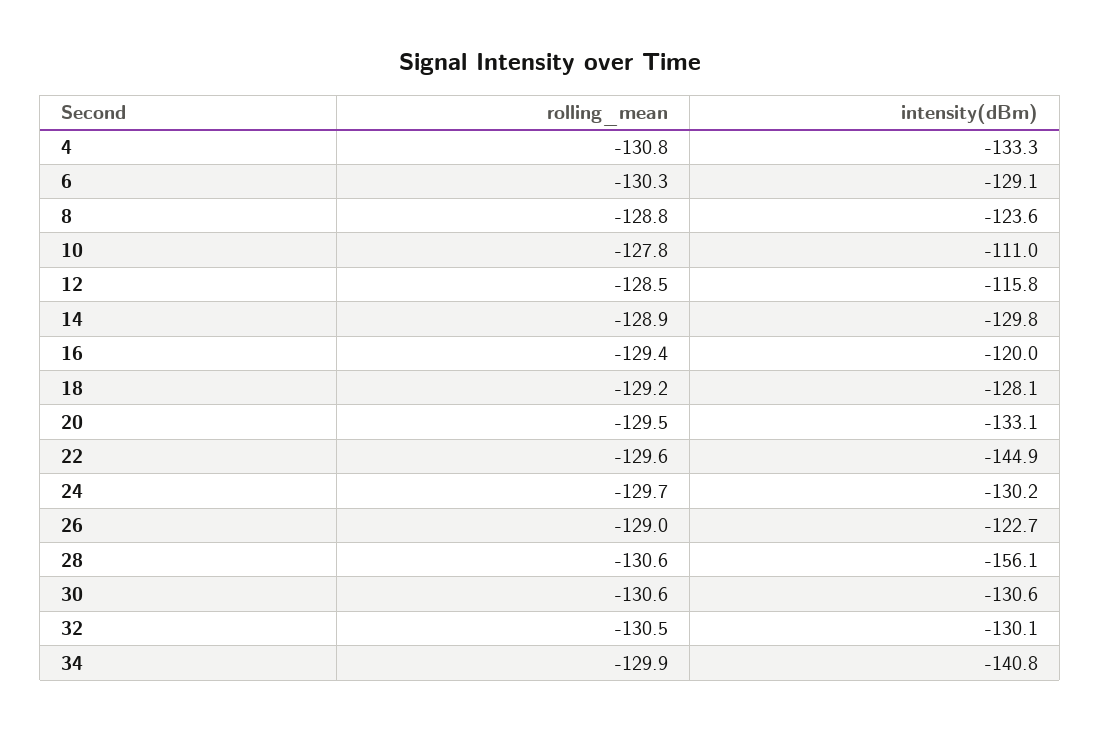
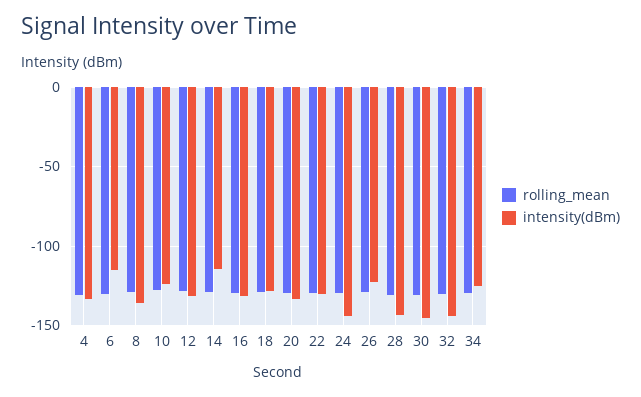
  {
    "rolling_mean": {
      "4": -130.8,
      "6": -130.3,
      "8": -128.8,
      "10": -127.8,
      "12": -128.5,
      "14": -128.9,
      "16": -129.4,
      "18": -129.2,
      "20": -129.5,
      "22": -129.6,
      "24": -129.7,
      "26": -129,
      "28": -130.6,
      "30": -130.6,
      "32": -130.5,
      "34": -129.9
    },
    "intensity(dBm)": {
      "4": -133.3,
-     "6": -129.1,
+     "6": -115,
-     "8": -123.6,
+     "8": -135,
-     "10": -111,
+     "10": -125,
-     "12": -115.8,
+     "12": -130,
-     "14": -129.8,
+     "14": -115,
-     "16": -120,
+     "16": -130,
      "18": -128.1,
      "20": -133.1,
-     "22": -144.9,
+     "22": -130,
-     "24": -130.2,
+     "24": -145,
      "26": -122.7,
-     "28": -156.1,
+     "28": -145,
-     "30": -130.6,
+     "30": -145,
-     "32": -130.1,
+     "32": -145,
-     "34": -140.8
+     "34": -125
    }
  }

